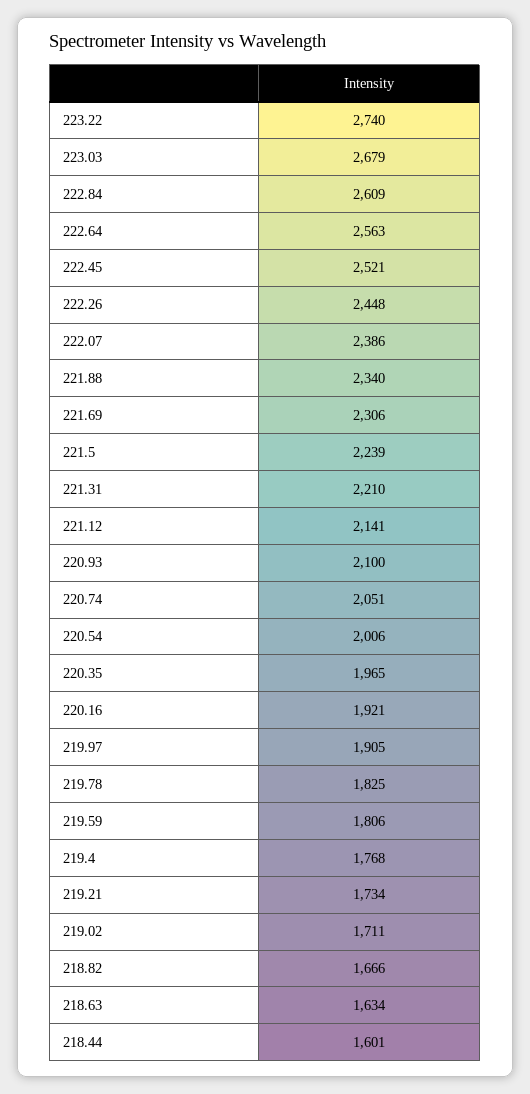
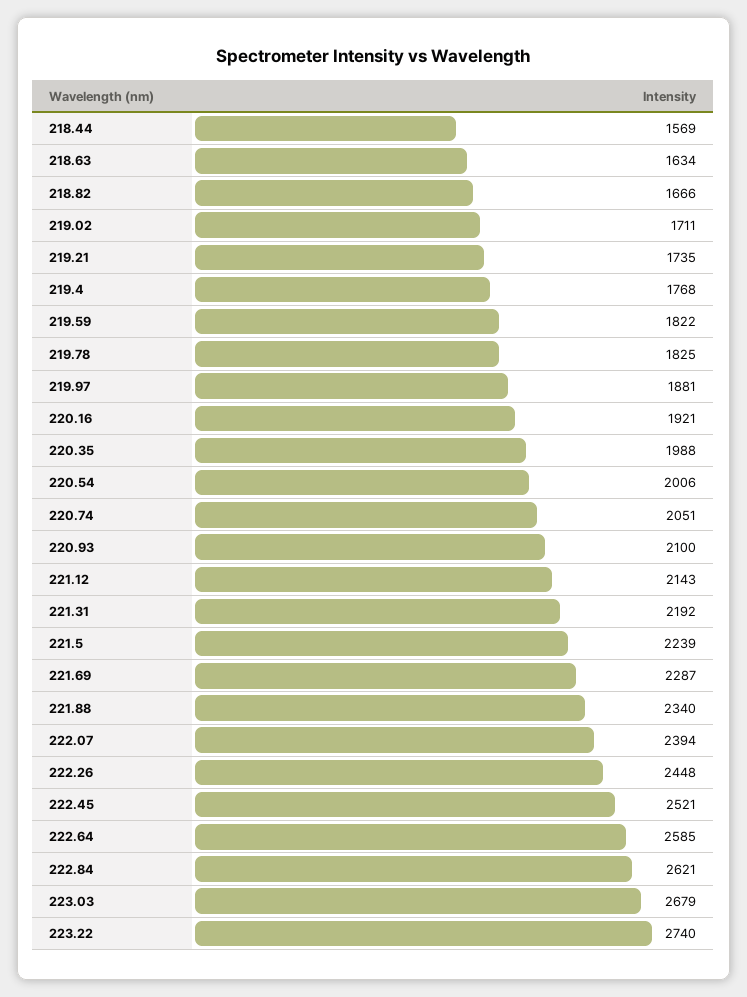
  {
    "223.22": 2740,
    "223.03": 2679,
-   "222.84": 2609,
+   "222.84": 2621,
-   "222.64": 2563,
+   "222.64": 2585,
    "222.45": 2521,
    "222.26": 2448,
-   "222.07": 2386,
+   "222.07": 2394,
    "221.88": 2340,
-   "221.69": 2306,
+   "221.69": 2287,
    "221.5": 2239,
-   "221.31": 2210,
+   "221.31": 2192,
-   "221.12": 2141,
+   "221.12": 2143,
    "220.93": 2100,
    "220.74": 2051,
    "220.54": 2006,
-   "220.35": 1965,
+   "220.35": 1988,
    "220.16": 1921,
-   "219.97": 1905,
+   "219.97": 1881,
    "219.78": 1825,
-   "219.59": 1806,
+   "219.59": 1822,
    "219.4": 1768,
-   "219.21": 1734,
+   "219.21": 1735,
    "219.02": 1711,
    "218.82": 1666,
    "218.63": 1634,
-   "218.44": 1601
+   "218.44": 1569
  }

